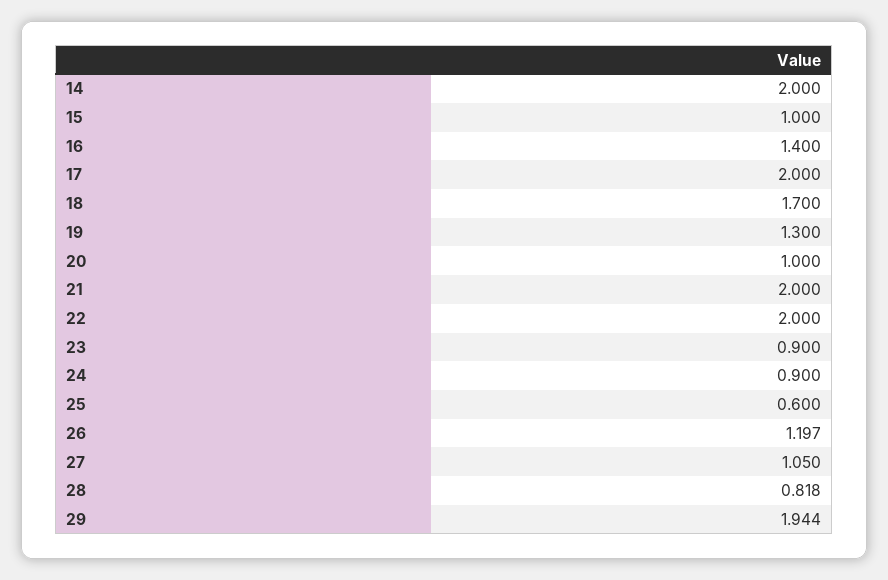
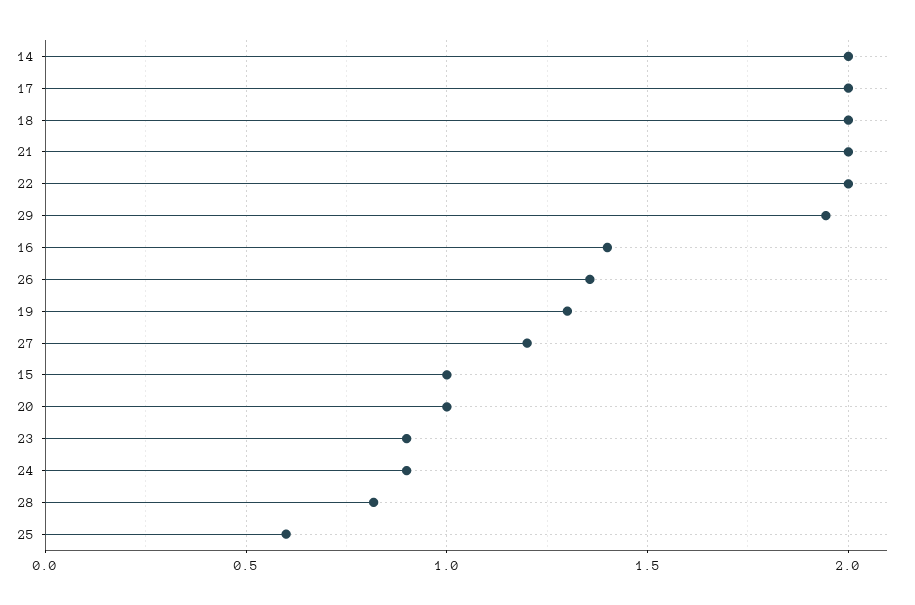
  {
    "14": 2,
    "15": 1,
    "16": 1.4,
    "17": 2,
-   "18": 1.7,
+   "18": 2,
    "19": 1.3,
    "20": 1,
    "21": 2,
    "22": 2,
    "23": 0.9,
    "24": 0.9,
    "25": 0.6,
-   "26": 1.197,
+   "26": 1.35,
-   "27": 1.05,
+   "27": 1.2,
    "28": 0.818,
    "29": 1.944
  }

